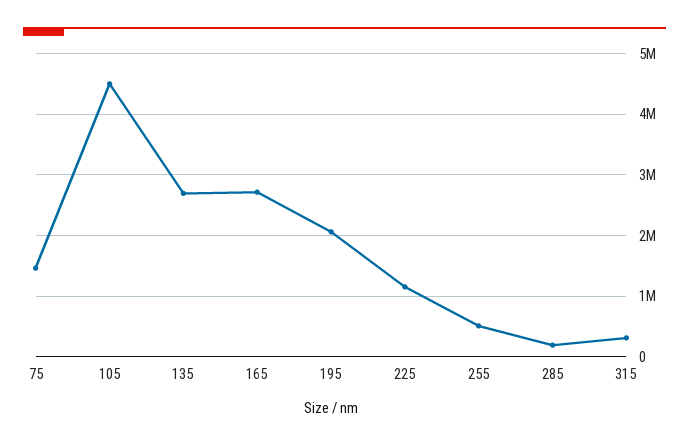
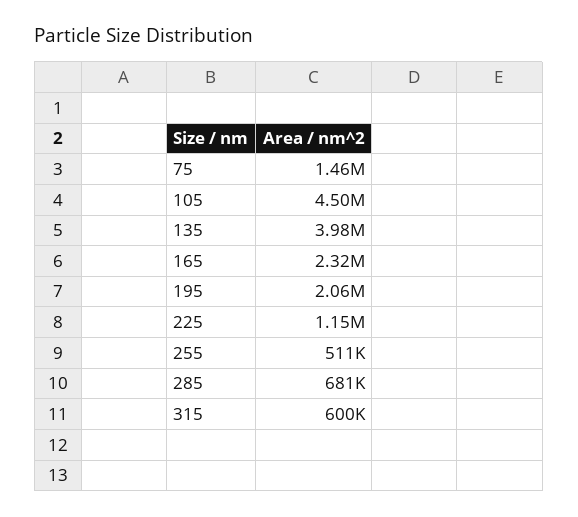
  {
    "75": 1460000,
    "105": 4500000,
-   "135": 2700000,
+   "135": 3980000,
-   "165": 2700000,
+   "165": 2320000,
    "195": 2060000,
    "225": 1150000,
    "255": 511000,
-   "285": 200000,
+   "285": 681000,
-   "315": 300000
+   "315": 600000
  }

